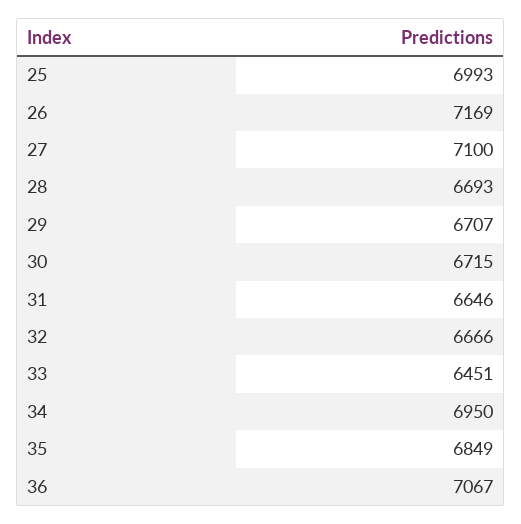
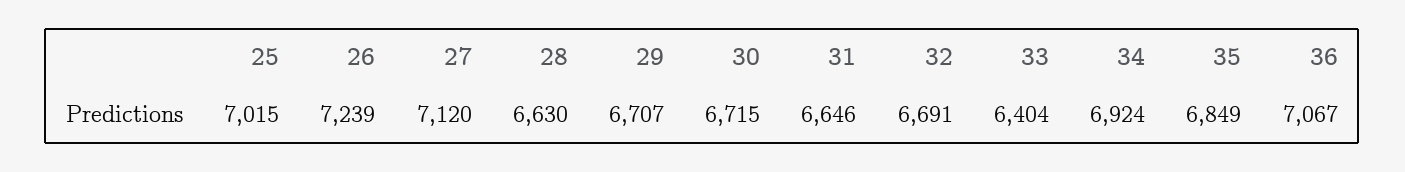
  {
-   "25": 6993,
+   "25": 7015,
-   "26": 7169,
+   "26": 7239,
-   "27": 7100,
+   "27": 7120,
-   "28": 6693,
+   "28": 6630,
    "29": 6707,
    "30": 6715,
    "31": 6646,
-   "32": 6666,
+   "32": 6691,
-   "33": 6451,
+   "33": 6404,
-   "34": 6950,
+   "34": 6924,
    "35": 6849,
    "36": 7067
  }

